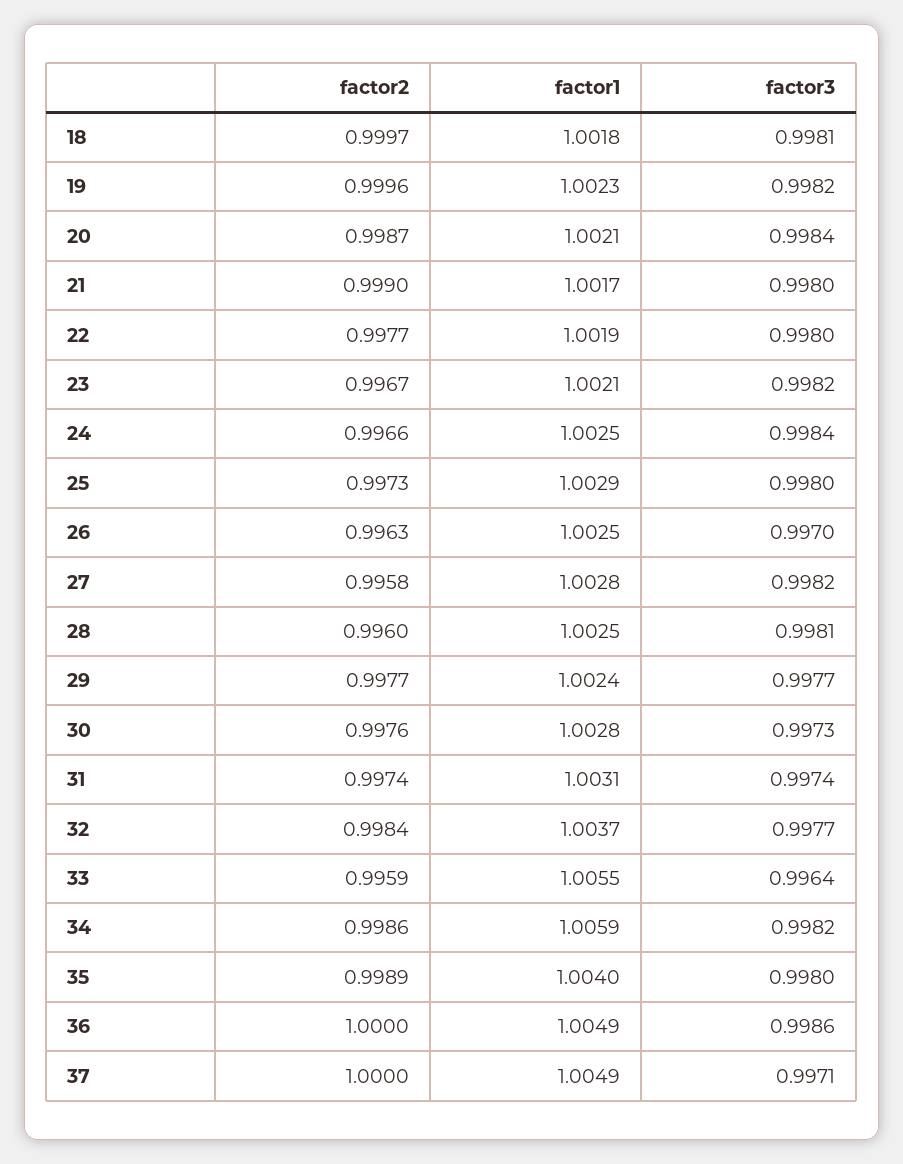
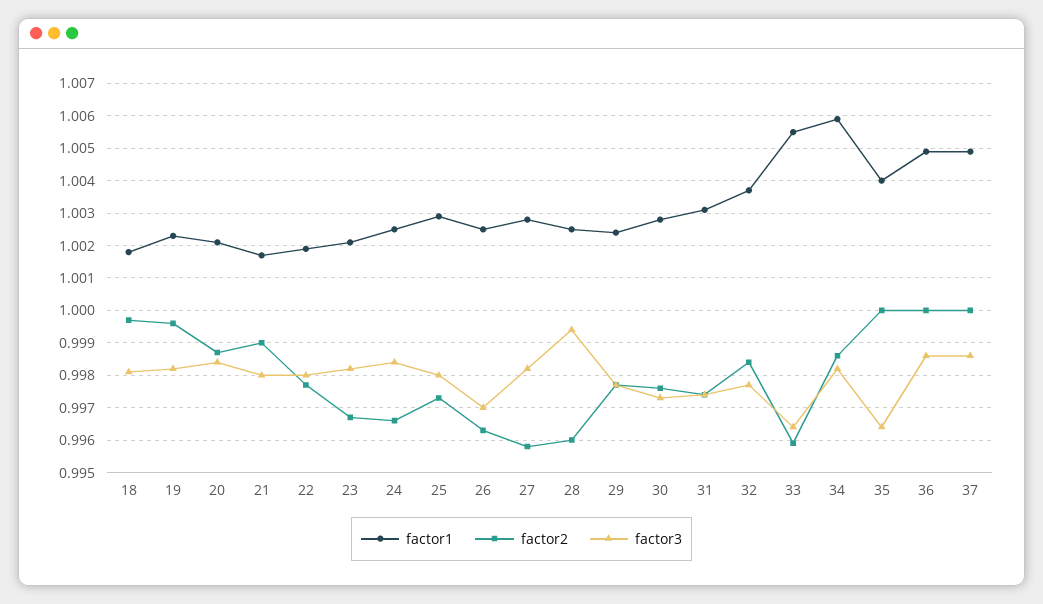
  {
    "factor2": {
      "18": 0.9997,
      "19": 0.9996,
      "20": 0.9987,
      "21": 0.999,
      "22": 0.9977,
      "23": 0.9967,
      "24": 0.9966,
      "25": 0.9973,
      "26": 0.9963,
      "27": 0.9958,
      "28": 0.996,
      "29": 0.9977,
      "30": 0.9976,
      "31": 0.9974,
      "32": 0.9984,
      "33": 0.9959,
      "34": 0.9986,
-     "35": 0.9989,
+     "35": 1,
      "36": 1,
      "37": 1
    },
    "factor1": {
      "18": 1.0018,
      "19": 1.0023,
      "20": 1.0021,
      "21": 1.0017,
      "22": 1.0019,
      "23": 1.0021,
      "24": 1.0025,
      "25": 1.0029,
      "26": 1.0025,
      "27": 1.0028,
      "28": 1.0025,
      "29": 1.0024,
      "30": 1.0028,
      "31": 1.0031,
      "32": 1.0037,
      "33": 1.0055,
      "34": 1.0059,
      "35": 1.004,
      "36": 1.0049,
      "37": 1.0049
    },
    "factor3": {
      "18": 0.9981,
      "19": 0.9982,
      "20": 0.9984,
      "21": 0.998,
      "22": 0.998,
      "23": 0.9982,
      "24": 0.9984,
      "25": 0.998,
      "26": 0.997,
      "27": 0.9982,
-     "28": 0.9981,
+     "28": 0.9995,
      "29": 0.9977,
      "30": 0.9973,
      "31": 0.9974,
      "32": 0.9977,
      "33": 0.9964,
      "34": 0.9982,
-     "35": 0.998,
+     "35": 0.9965,
      "36": 0.9986,
-     "37": 0.9971
+     "37": 0.9985
    }
  }

